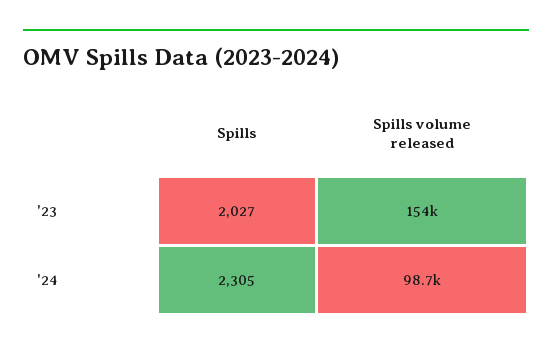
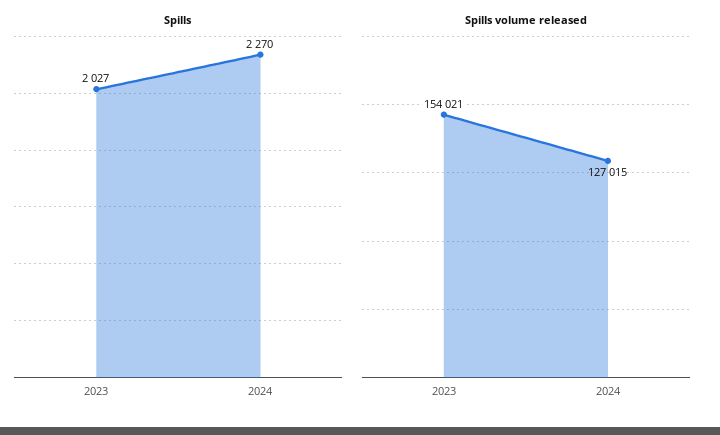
  {
    "Spills": {
      "'23": 2027,
-     "'24": 2305
+     "'24": 2270
    },
    "Spills volume released": {
      "'23": 154021,
-     "'24": 98700
+     "'24": 127015
    }
  }

